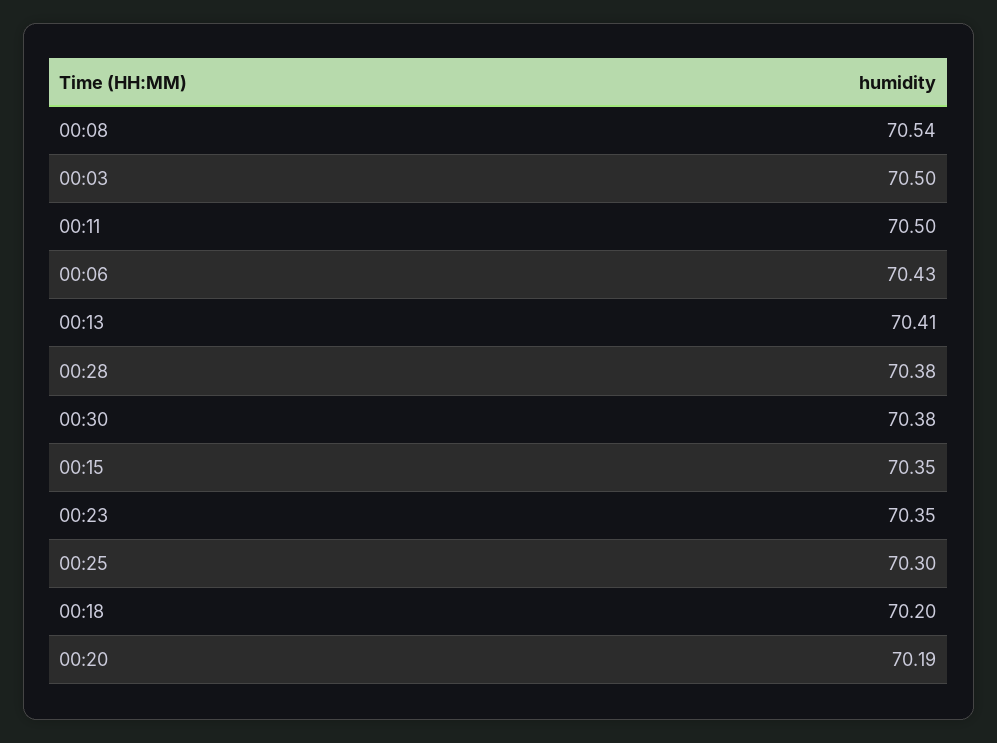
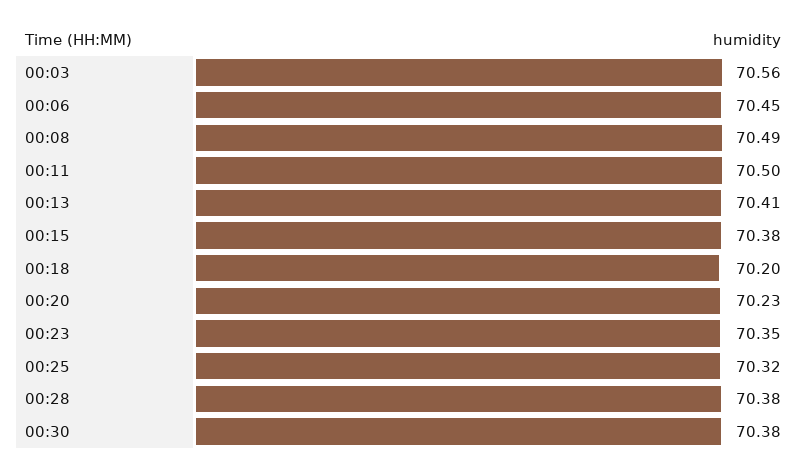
  {
-   "00:08": 70.54,
+   "00:08": 70.49,
-   "00:03": 70.5,
+   "00:03": 70.56,
    "00:11": 70.5,
-   "00:06": 70.43,
+   "00:06": 70.45,
    "00:13": 70.41,
    "00:28": 70.38,
    "00:30": 70.38,
-   "00:15": 70.35,
+   "00:15": 70.38,
    "00:23": 70.35,
-   "00:25": 70.3,
+   "00:25": 70.32,
    "00:18": 70.2,
-   "00:20": 70.19
+   "00:20": 70.23
  }

